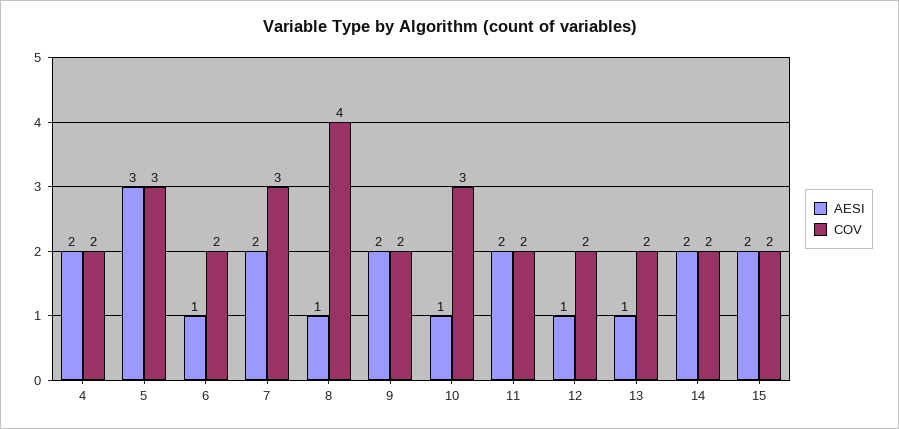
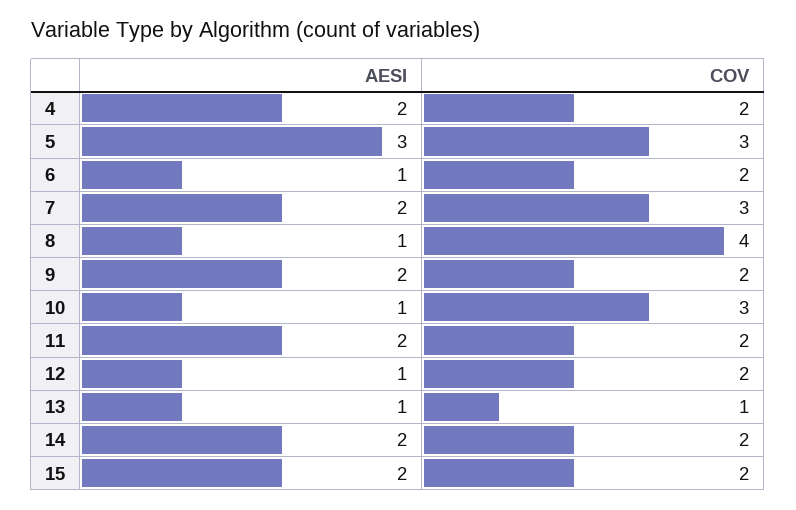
  {
    "AESI": {
      "4": 2,
      "5": 3,
      "6": 1,
      "7": 2,
      "8": 1,
      "9": 2,
      "10": 1,
      "11": 2,
      "12": 1,
      "13": 1,
      "14": 2,
      "15": 2
    },
    "COV": {
      "4": 2,
      "5": 3,
      "6": 2,
      "7": 3,
      "8": 4,
      "9": 2,
      "10": 3,
      "11": 2,
      "12": 2,
-     "13": 2,
+     "13": 1,
      "14": 2,
      "15": 2
    }
  }

